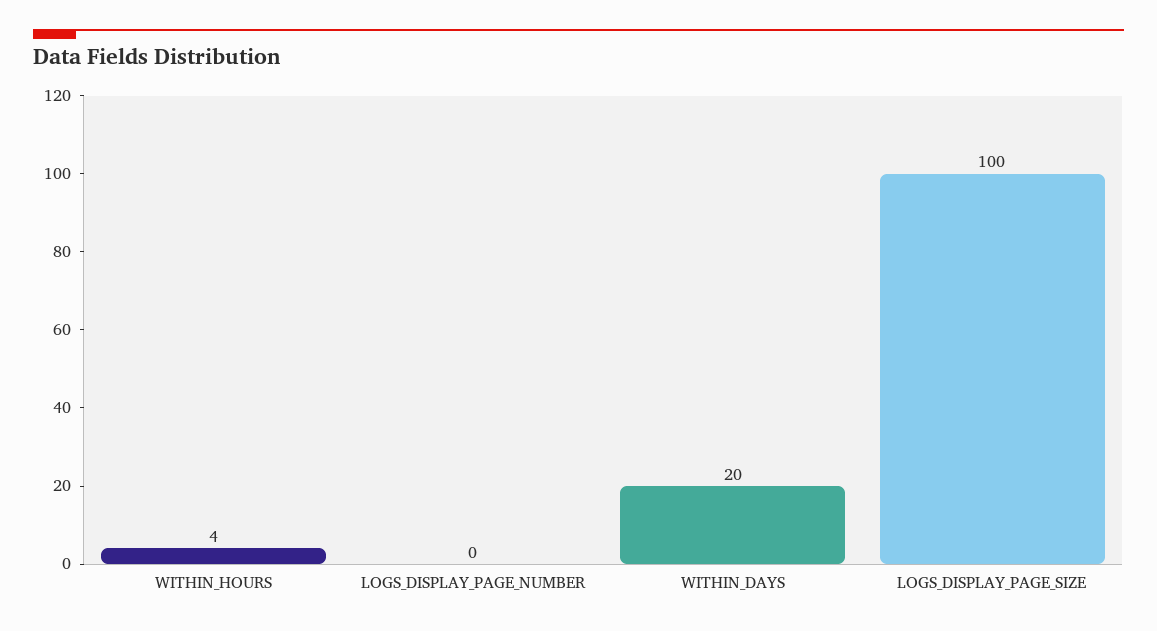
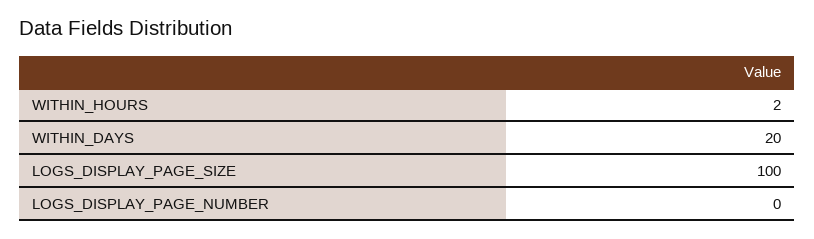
  {
-   "WITHIN_HOURS": 4,
+   "WITHIN_HOURS": 2,
    "LOGS_DISPLAY_PAGE_NUMBER": 0,
    "WITHIN_DAYS": 20,
    "LOGS_DISPLAY_PAGE_SIZE": 100
  }

